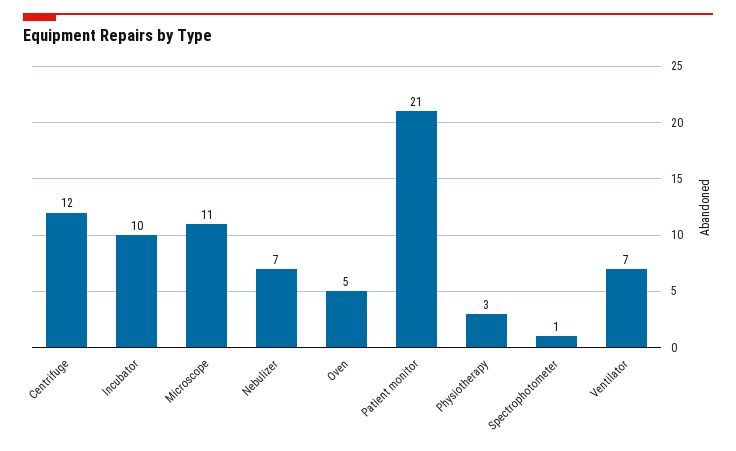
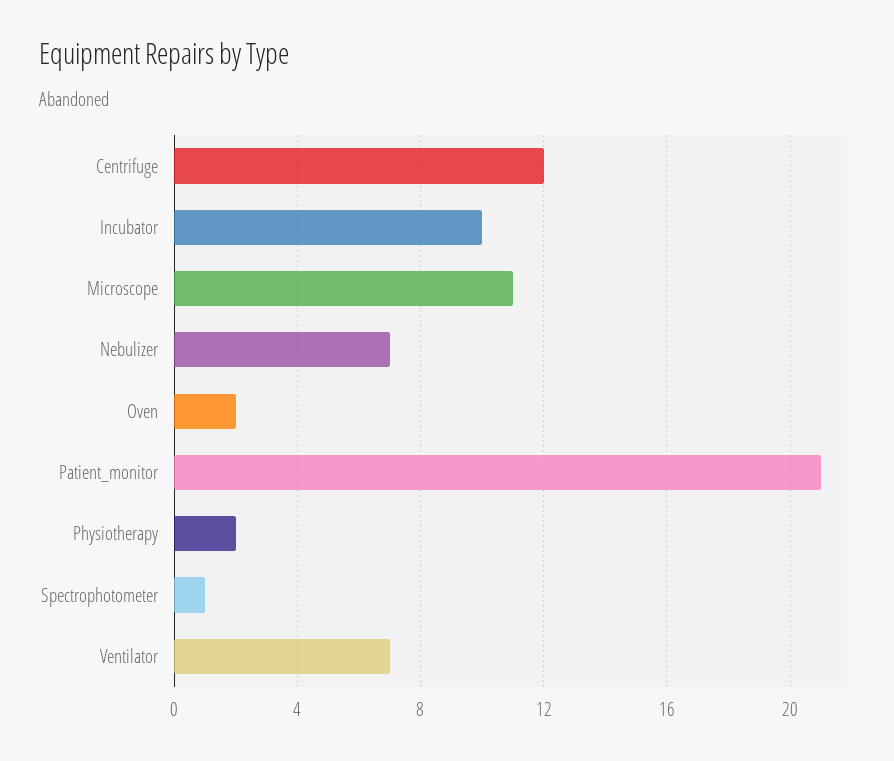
  {
    "Centrifuge": 12,
    "Incubator": 10,
    "Microscope": 11,
    "Nebulizer": 7,
-   "Oven": 5,
+   "Oven": 2,
    "Patient monitor": 21,
-   "Physiotherapy": 3,
+   "Physiotherapy": 2,
    "Spectrophotometer": 1,
    "Ventilator": 7
  }

